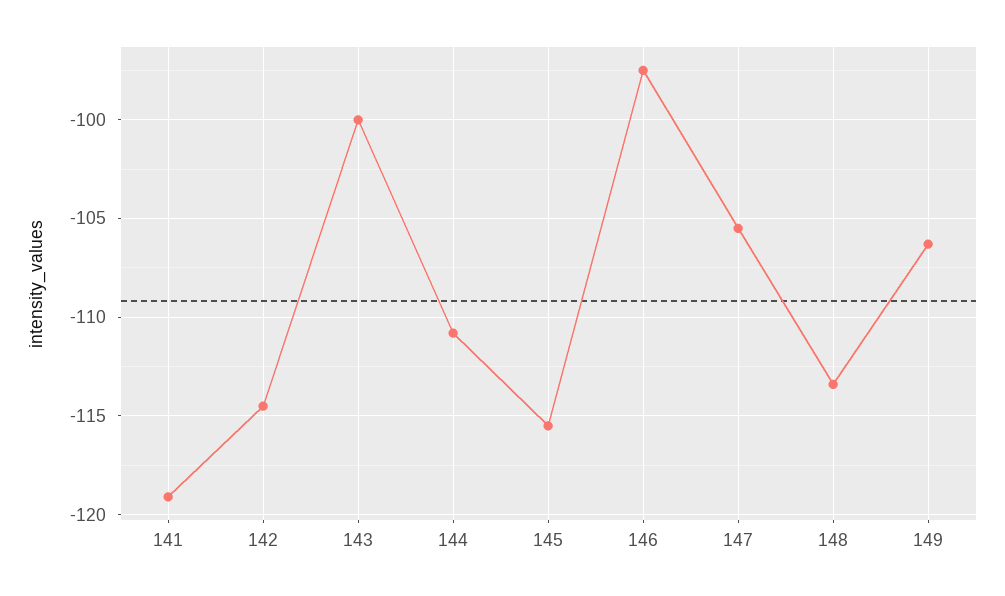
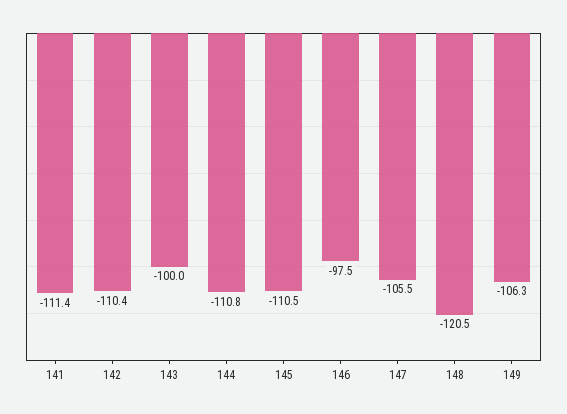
  {
-   "141": -119,
+   "141": -111.4,
-   "142": -114.5,
+   "142": -110.4,
    "143": -100,
    "144": -110.8,
-   "145": -115.5,
+   "145": -110.5,
    "146": -97.5,
    "147": -105.5,
-   "148": -113.5,
+   "148": -120.5,
    "149": -106.3
  }

